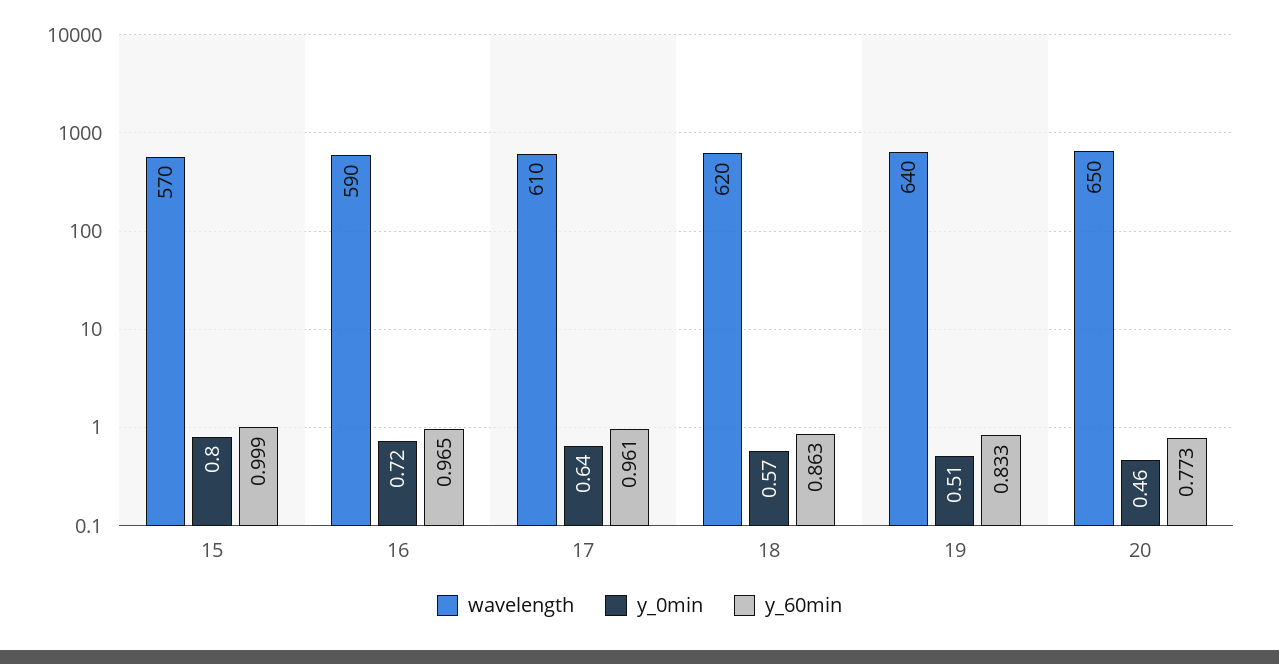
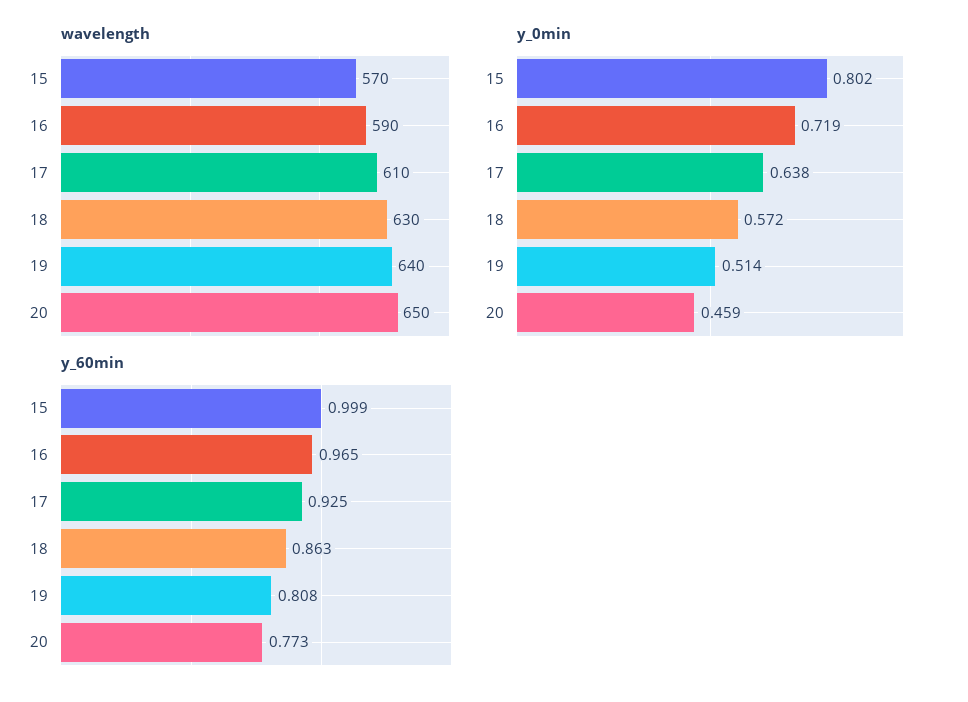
  {
    "wavelength": {
      "15": 570,
      "16": 590,
      "17": 610,
-     "18": 620,
+     "18": 630,
      "19": 640,
      "20": 650
    },
    "y_0min": {
      "15": 0.802,
      "16": 0.719,
      "17": 0.638,
      "18": 0.572,
      "19": 0.514,
      "20": 0.459
    },
    "y_60min": {
      "15": 0.999,
      "16": 0.965,
-     "17": 0.961,
+     "17": 0.925,
      "18": 0.863,
-     "19": 0.833,
+     "19": 0.808,
      "20": 0.773
    }
  }

